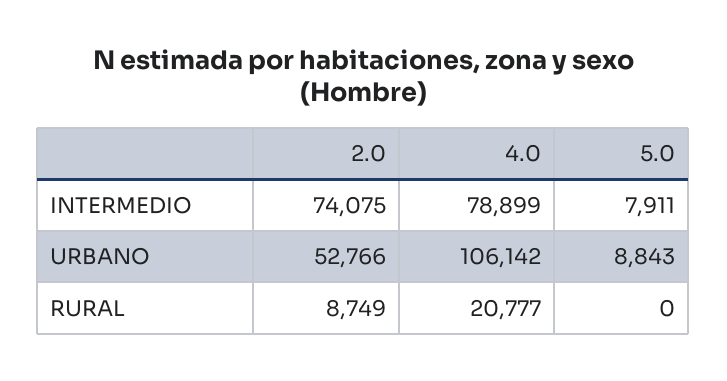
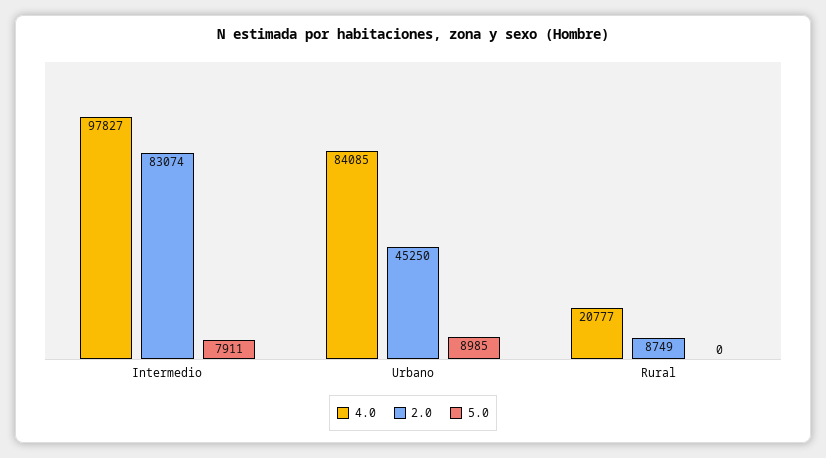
  {
    "2.0": {
-     "INTERMEDIO": 74075,
+     "INTERMEDIO": 83074,
-     "URBANO": 52766,
+     "URBANO": 45250,
      "RURAL": 8749
    },
    "4.0": {
-     "INTERMEDIO": 78899,
+     "INTERMEDIO": 97827,
-     "URBANO": 106142,
+     "URBANO": 84085,
      "RURAL": 20777
    },
    "5.0": {
      "INTERMEDIO": 7911,
-     "URBANO": 8843,
+     "URBANO": 8985,
      "RURAL": 0
    }
  }

